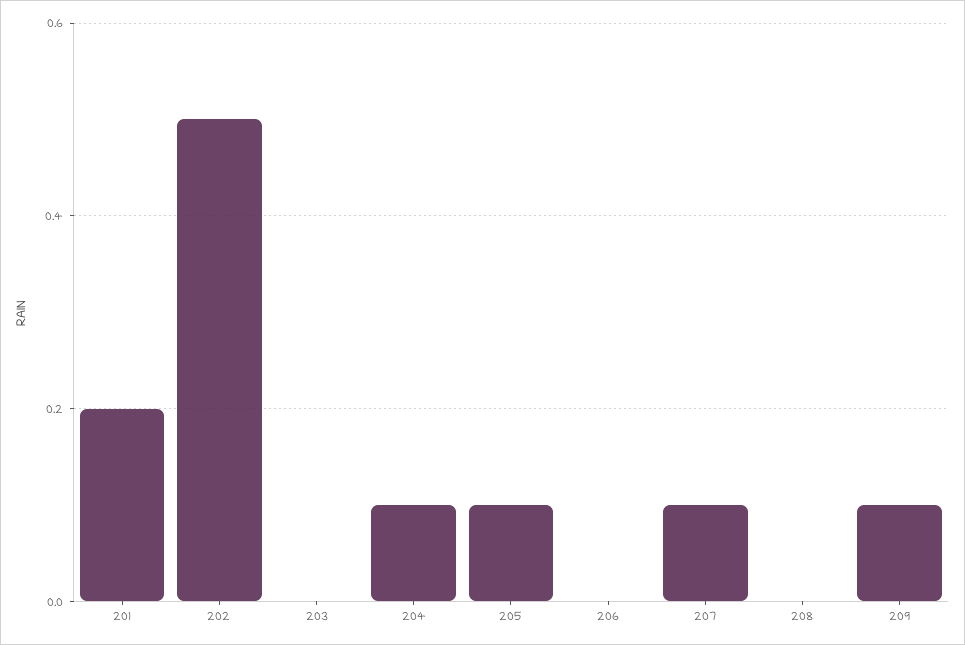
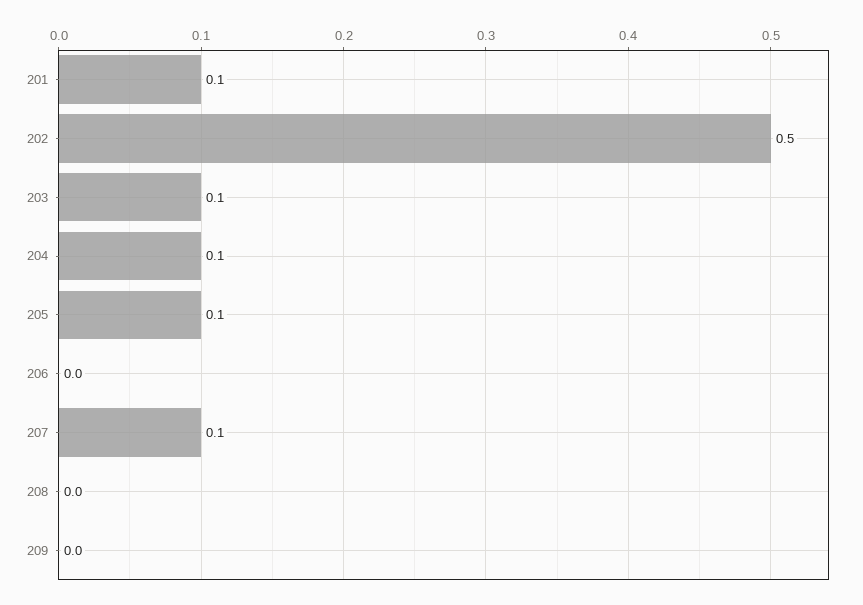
  {
-   "201": 0.2,
+   "201": 0.1,
    "202": 0.5,
-   "203": 0,
+   "203": 0.1,
    "204": 0.1,
    "205": 0.1,
    "206": 0,
    "207": 0.1,
    "208": 0,
-   "209": 0.1
+   "209": 0
  }

